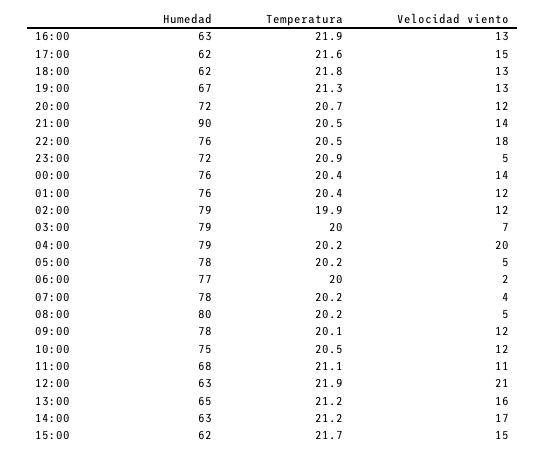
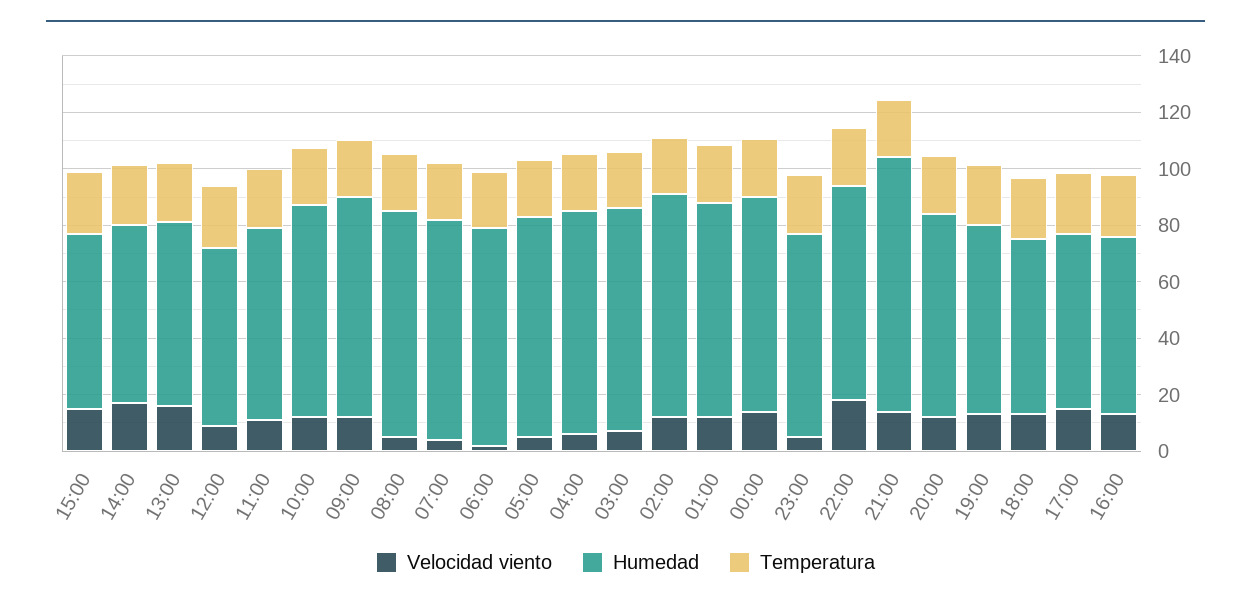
  {
    "Humedad": {
      "16:00": 63,
      "17:00": 62,
      "18:00": 62,
      "19:00": 67,
      "20:00": 72,
      "21:00": 90,
      "22:00": 76,
      "23:00": 72,
      "00:00": 76,
      "01:00": 76,
      "02:00": 79,
      "03:00": 79,
      "04:00": 79,
      "05:00": 78,
      "06:00": 77,
      "07:00": 78,
      "08:00": 80,
      "09:00": 78,
      "10:00": 75,
      "11:00": 68,
      "12:00": 63,
      "13:00": 65,
      "14:00": 63,
      "15:00": 62
    },
    "Temperatura": {
      "16:00": 21.9,
      "17:00": 21.6,
      "18:00": 21.8,
      "19:00": 21.3,
      "20:00": 20.7,
      "21:00": 20.5,
      "22:00": 20.5,
      "23:00": 20.9,
      "00:00": 20.4,
      "01:00": 20.4,
      "02:00": 19.9,
      "03:00": 20,
      "04:00": 20.2,
      "05:00": 20.2,
      "06:00": 20,
      "07:00": 20.2,
      "08:00": 20.2,
      "09:00": 20.1,
      "10:00": 20.5,
      "11:00": 21.1,
      "12:00": 21.9,
      "13:00": 21.2,
      "14:00": 21.2,
      "15:00": 21.7
    },
    "Velocidad viento": {
      "16:00": 13,
      "17:00": 15,
      "18:00": 13,
      "19:00": 13,
      "20:00": 12,
      "21:00": 14,
      "22:00": 18,
      "23:00": 5,
      "00:00": 14,
      "01:00": 12,
      "02:00": 12,
      "03:00": 7,
-     "04:00": 20,
+     "04:00": 5,
      "05:00": 5,
      "06:00": 2,
      "07:00": 4,
      "08:00": 5,
      "09:00": 12,
      "10:00": 12,
      "11:00": 11,
-     "12:00": 21,
+     "12:00": 10,
      "13:00": 16,
      "14:00": 17,
      "15:00": 15
    }
  }

